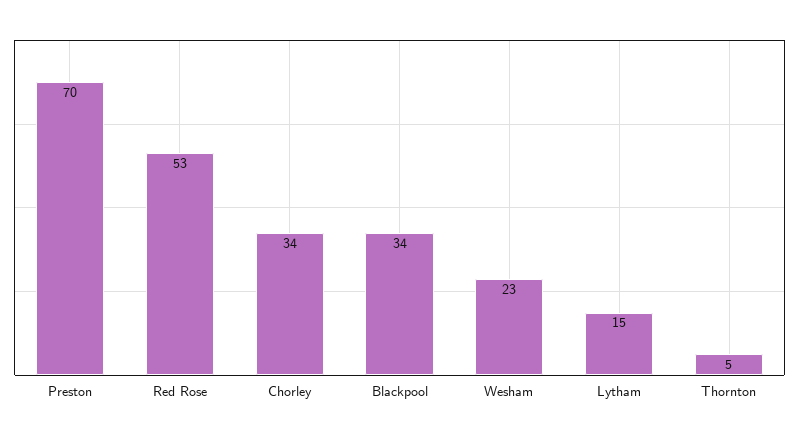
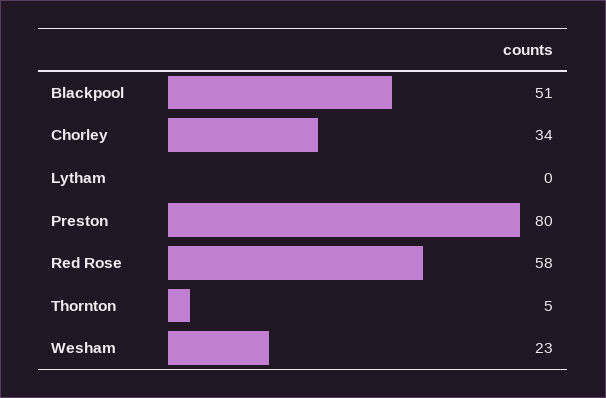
  {
-   "Preston": 70,
+   "Preston": 80,
-   "Red Rose": 53,
+   "Red Rose": 58,
    "Chorley": 34,
-   "Blackpool": 34,
+   "Blackpool": 51,
    "Wesham": 23,
-   "Lytham": 15,
+   "Lytham": 0,
    "Thornton": 5
  }

